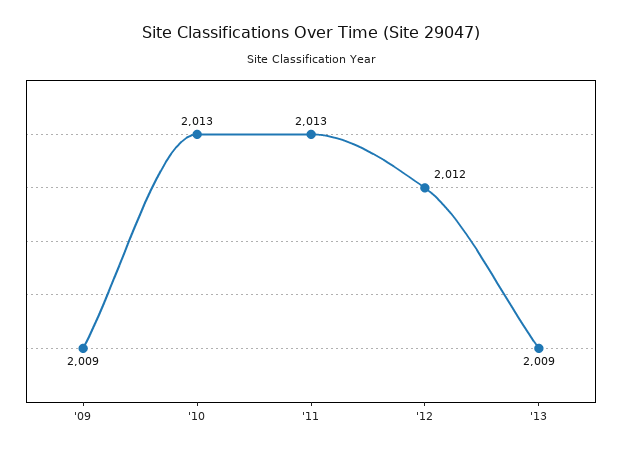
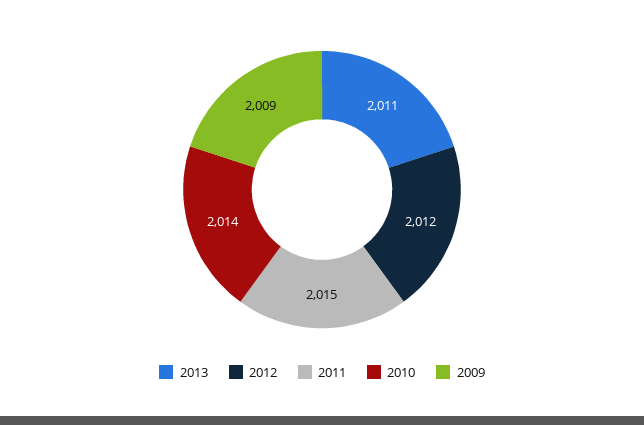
  {
    "'09": 2009,
-   "'10": 2013,
+   "'10": 2014,
-   "'11": 2013,
+   "'11": 2015,
    "'12": 2012,
-   "'13": 2009
+   "'13": 2011
  }

